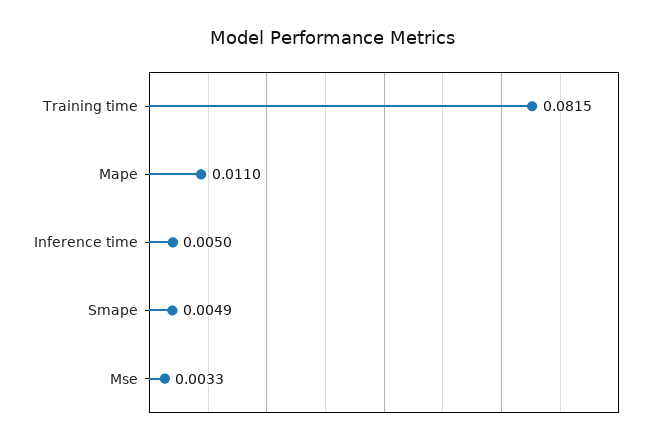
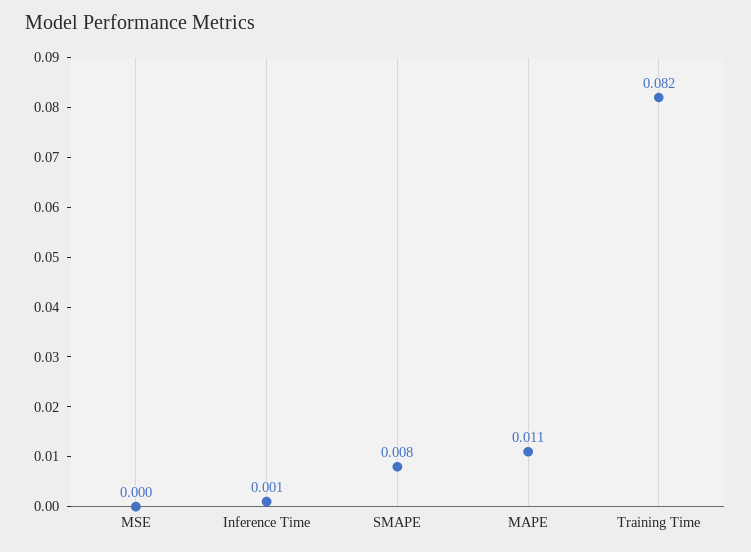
  {
    "Training time": 0.0815,
    "Mape": 0.011,
-   "Inference time": 0.005,
+   "Inference time": 0.001,
-   "Smape": 0.0049,
+   "Smape": 0.008,
-   "Mse": 0.0033
+   "Mse": 0
  }

